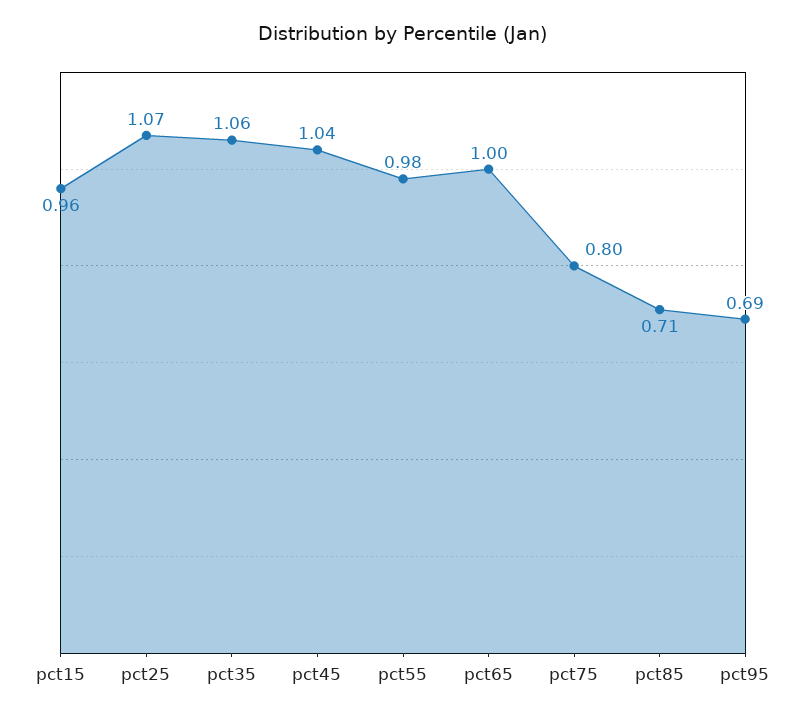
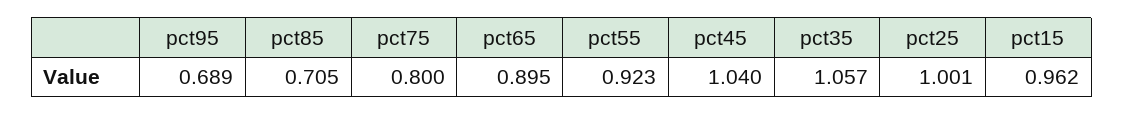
  {
    "pct15": 0.962,
-   "pct25": 1.07,
+   "pct25": 1.001,
    "pct35": 1.057,
    "pct45": 1.04,
-   "pct55": 0.98,
+   "pct55": 0.923,
-   "pct65": 1,
+   "pct65": 0.895,
    "pct75": 0.8,
    "pct85": 0.705,
    "pct95": 0.689
  }

